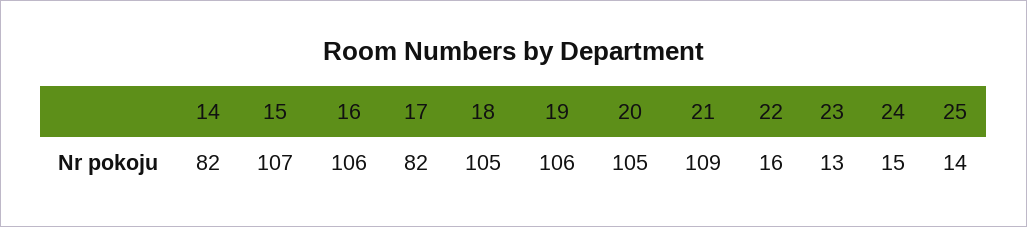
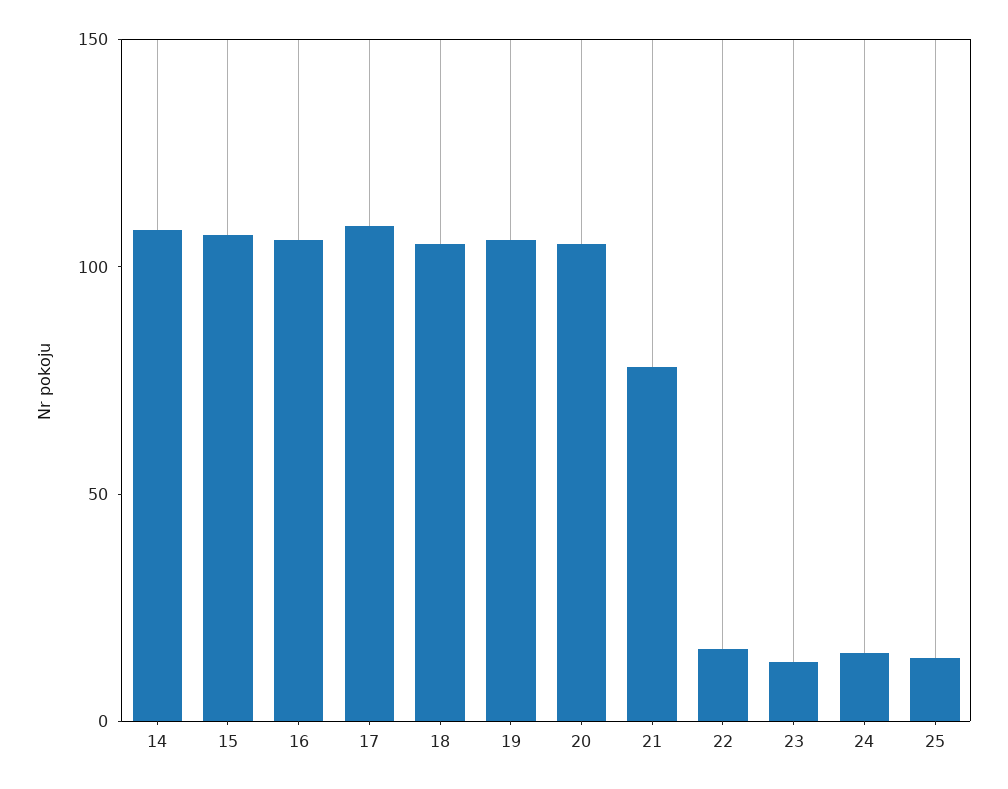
  {
-   "14": 82,
+   "14": 110,
    "15": 107,
    "16": 106,
-   "17": 82,
+   "17": 110,
    "18": 105,
    "19": 106,
    "20": 105,
-   "21": 109,
+   "21": 80,
    "22": 16,
    "23": 13,
    "24": 15,
    "25": 14
  }

